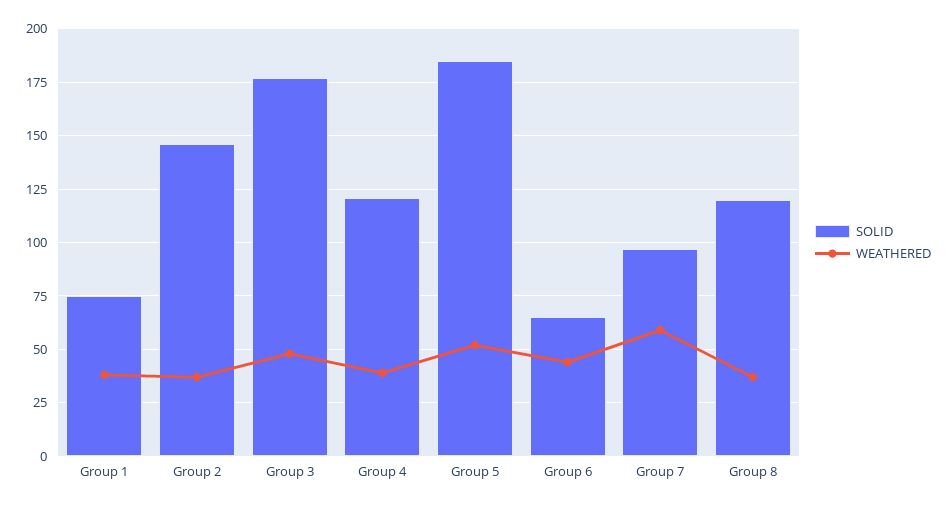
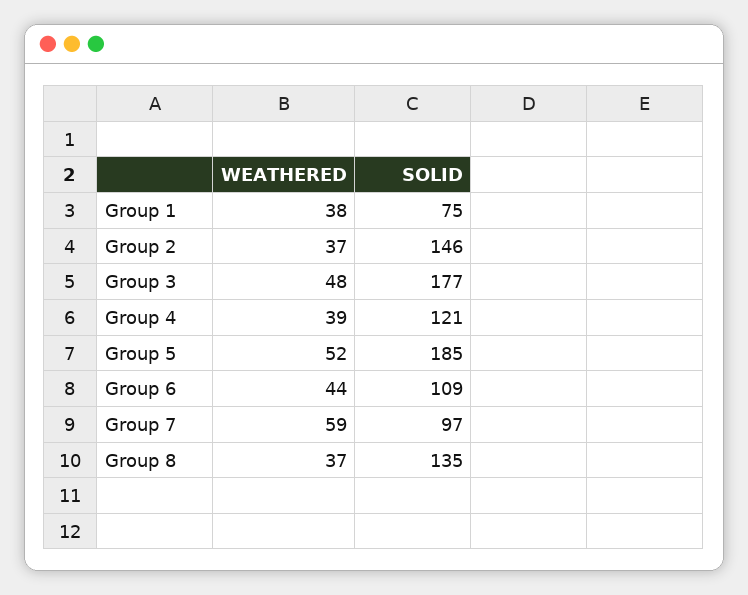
  {
    "SOLID": {
      "Group 1": 75,
      "Group 2": 146,
      "Group 3": 177,
      "Group 4": 121,
      "Group 5": 185,
-     "Group 6": 65,
+     "Group 6": 109,
      "Group 7": 97,
-     "Group 8": 120
+     "Group 8": 135
    },
    "WEATHERED": {
      "Group 1": 38,
      "Group 2": 37,
      "Group 3": 48,
      "Group 4": 39,
      "Group 5": 52,
      "Group 6": 44,
      "Group 7": 59,
      "Group 8": 37
    }
  }

